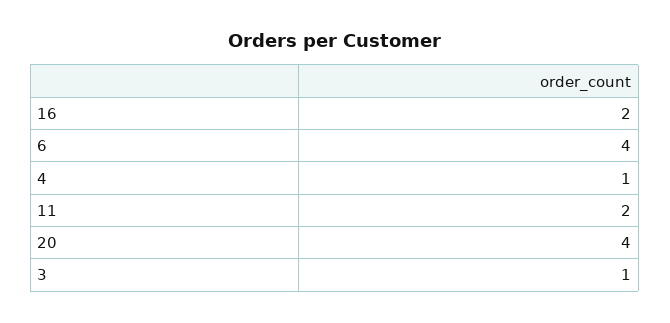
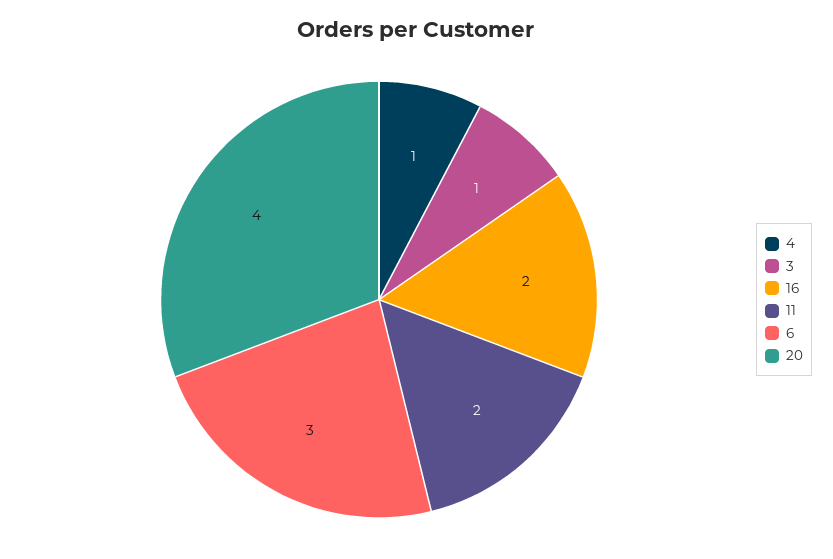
  {
    "16": 2,
-   "6": 4,
+   "6": 3,
    "4": 1,
    "11": 2,
    "20": 4,
    "3": 1
  }

